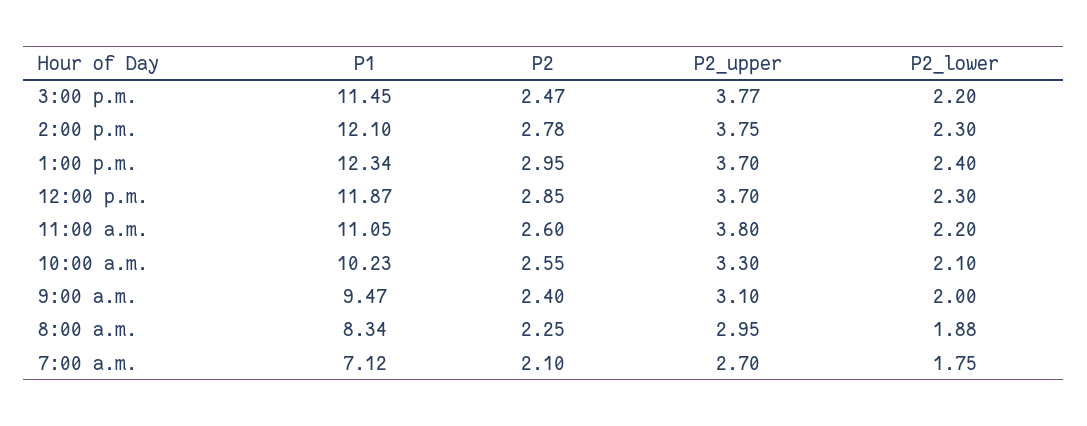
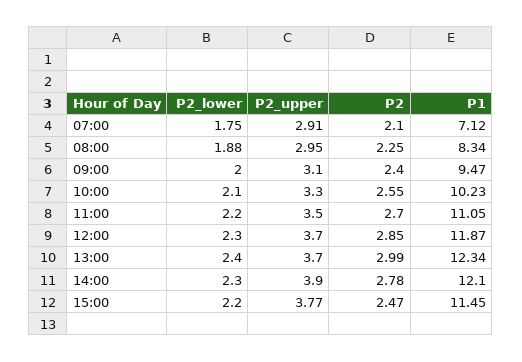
  {
    "P1": {
      "3:00 p.m.": 11.45,
      "2:00 p.m.": 12.1,
      "1:00 p.m.": 12.34,
      "12:00 p.m.": 11.87,
      "11:00 a.m.": 11.05,
      "10:00 a.m.": 10.23,
      "9:00 a.m.": 9.47,
      "8:00 a.m.": 8.34,
      "7:00 a.m.": 7.12
    },
    "P2": {
      "3:00 p.m.": 2.47,
      "2:00 p.m.": 2.78,
-     "1:00 p.m.": 2.95,
+     "1:00 p.m.": 2.99,
      "12:00 p.m.": 2.85,
-     "11:00 a.m.": 2.6,
+     "11:00 a.m.": 2.7,
      "10:00 a.m.": 2.55,
      "9:00 a.m.": 2.4,
      "8:00 a.m.": 2.25,
      "7:00 a.m.": 2.1
    },
    "P2_upper": {
      "3:00 p.m.": 3.77,
-     "2:00 p.m.": 3.75,
+     "2:00 p.m.": 3.9,
      "1:00 p.m.": 3.7,
      "12:00 p.m.": 3.7,
-     "11:00 a.m.": 3.8,
+     "11:00 a.m.": 3.5,
      "10:00 a.m.": 3.3,
      "9:00 a.m.": 3.1,
      "8:00 a.m.": 2.95,
-     "7:00 a.m.": 2.7
+     "7:00 a.m.": 2.91
    },
    "P2_lower": {
      "3:00 p.m.": 2.2,
      "2:00 p.m.": 2.3,
      "1:00 p.m.": 2.4,
      "12:00 p.m.": 2.3,
      "11:00 a.m.": 2.2,
      "10:00 a.m.": 2.1,
      "9:00 a.m.": 2,
      "8:00 a.m.": 1.88,
      "7:00 a.m.": 1.75
    }
  }

